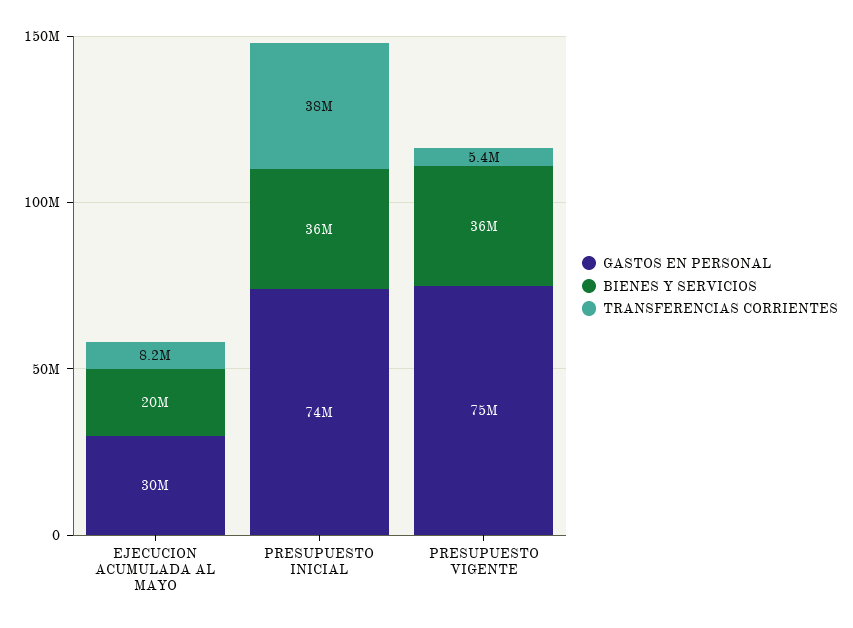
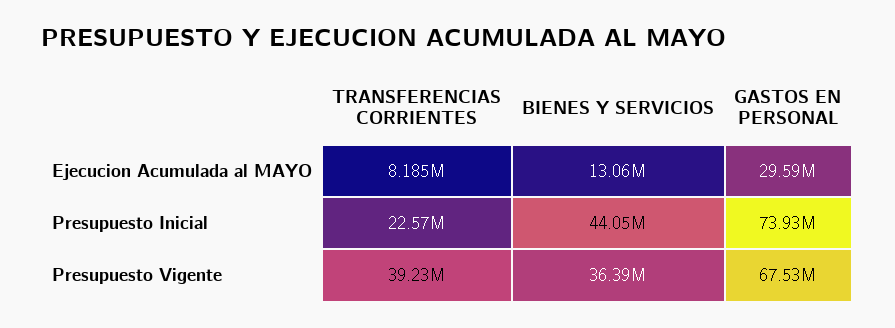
  {
    "GASTOS EN PERSONAL": {
      "EJECUCION ACUMULADA AL MAYO": 29590000,
      "PRESUPUESTO INICIAL": 73930000,
-     "PRESUPUESTO VIGENTE": 75000000
+     "PRESUPUESTO VIGENTE": 67530000
    },
    "BIENES Y SERVICIOS": {
-     "EJECUCION ACUMULADA AL MAYO": 20000000,
+     "EJECUCION ACUMULADA AL MAYO": 13060000,
-     "PRESUPUESTO INICIAL": 36000000,
+     "PRESUPUESTO INICIAL": 44050000,
      "PRESUPUESTO VIGENTE": 36390000
    },
    "TRANSFERENCIAS CORRIENTES": {
      "EJECUCION ACUMULADA AL MAYO": 8185000,
-     "PRESUPUESTO INICIAL": 38000000,
+     "PRESUPUESTO INICIAL": 22570000,
-     "PRESUPUESTO VIGENTE": 5400000
+     "PRESUPUESTO VIGENTE": 39230000
    }
  }

